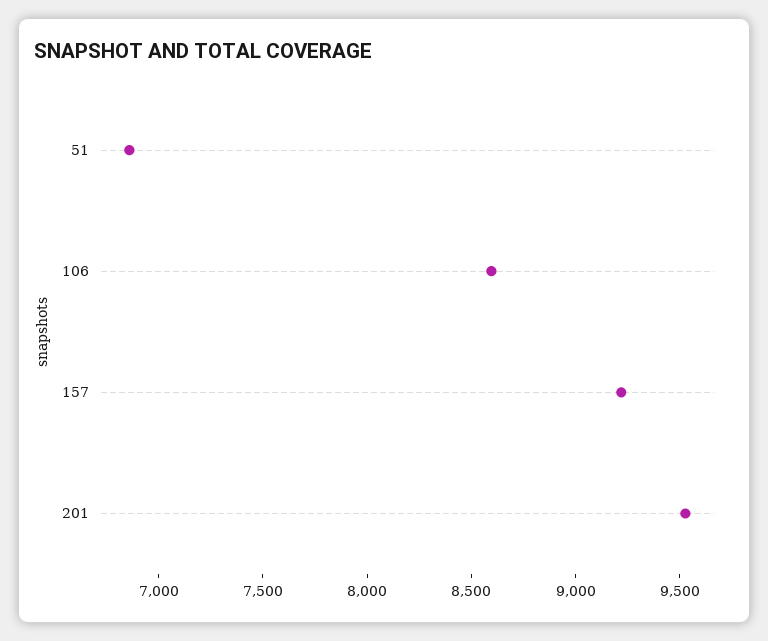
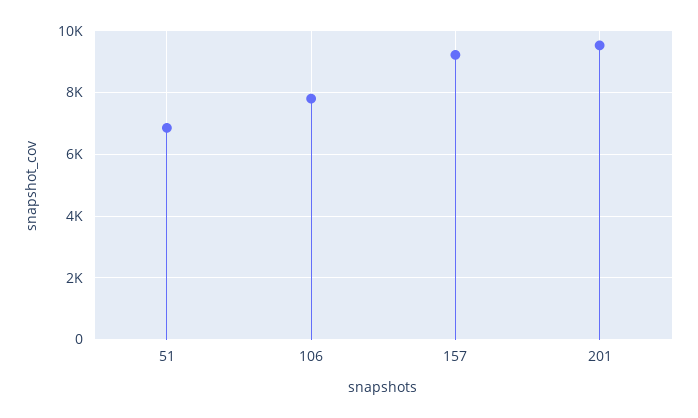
  {
    "51": 6900,
-   "106": 8600,
+   "106": 7800,
    "157": 9200,
    "201": 9500
  }

